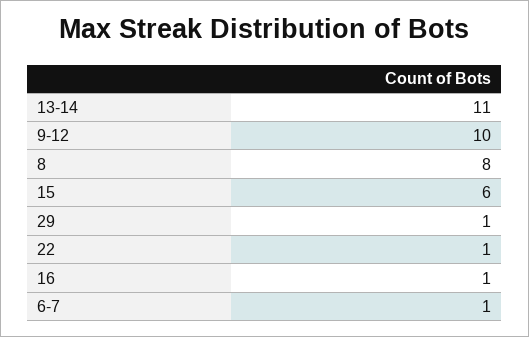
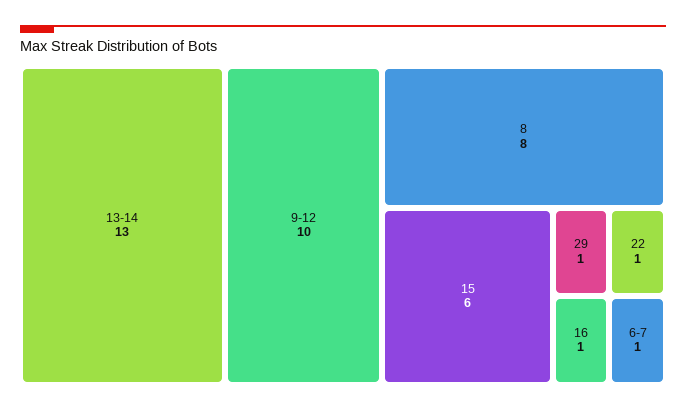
  {
-   "13-14": 11,
+   "13-14": 13,
    "9-12": 10,
    "8": 8,
    "15": 6,
    "29": 1,
    "22": 1,
    "16": 1,
    "6-7": 1
  }

